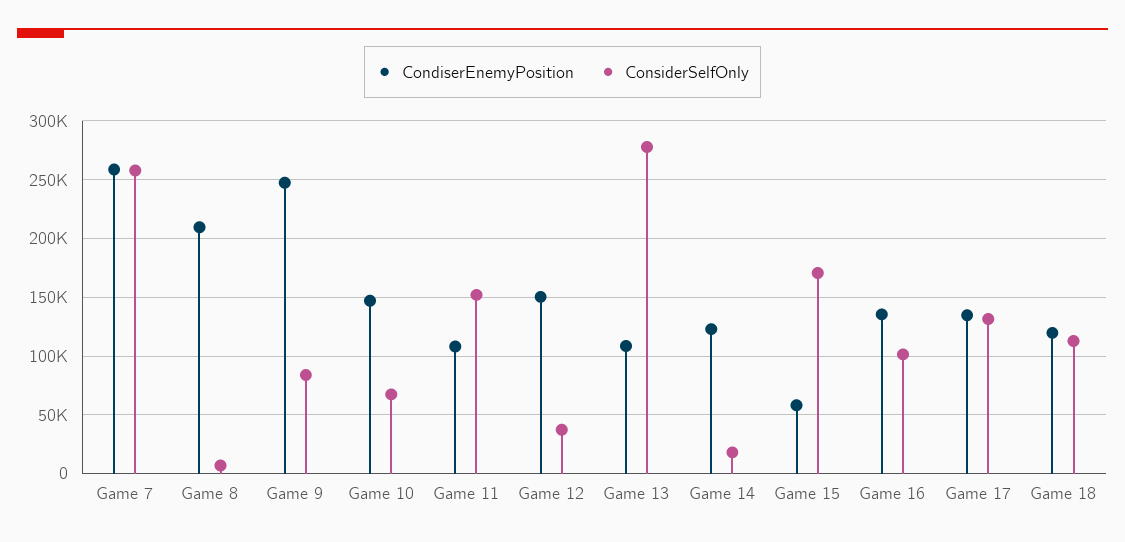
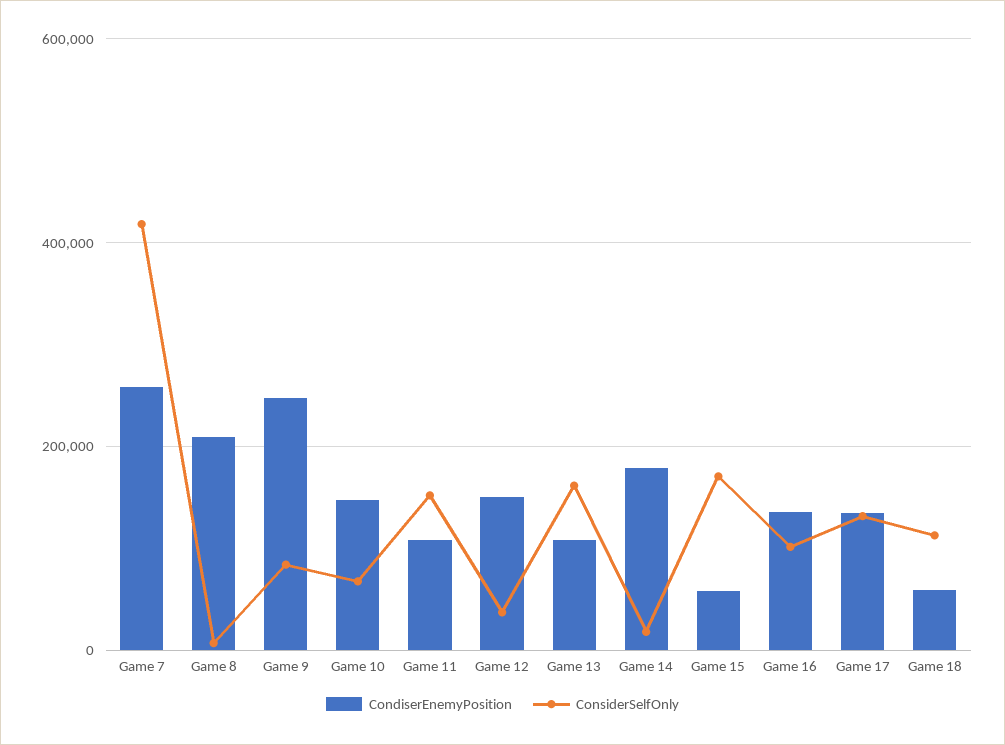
  {
    "CondiserEnemyPosition": {
      "Game 7": 260000,
      "Game 8": 210000,
      "Game 9": 250000,
      "Game 10": 150000,
      "Game 11": 110000,
      "Game 12": 150000,
      "Game 13": 110000,
-     "Game 14": 120000,
+     "Game 14": 180000,
      "Game 15": 60000,
      "Game 16": 140000,
      "Game 17": 130000,
-     "Game 18": 120000
+     "Game 18": 60000
    },
    "ConsiderSelfOnly": {
-     "Game 7": 260000,
+     "Game 7": 420000,
      "Game 8": 10000,
      "Game 9": 80000,
      "Game 10": 70000,
      "Game 11": 150000,
      "Game 12": 40000,
-     "Game 13": 280000,
+     "Game 13": 160000,
      "Game 14": 20000,
      "Game 15": 170000,
      "Game 16": 100000,
      "Game 17": 130000,
      "Game 18": 110000
    }
  }

